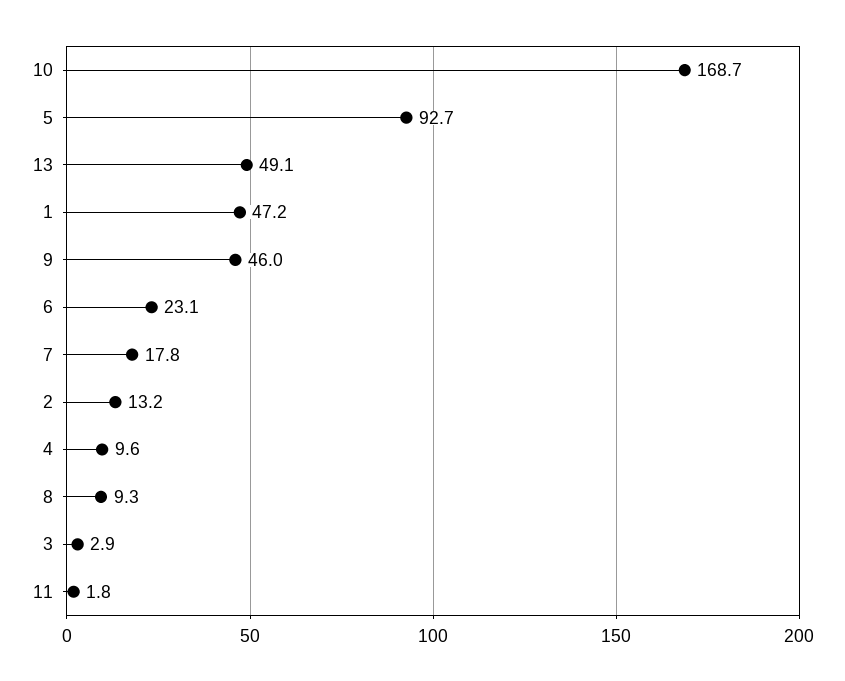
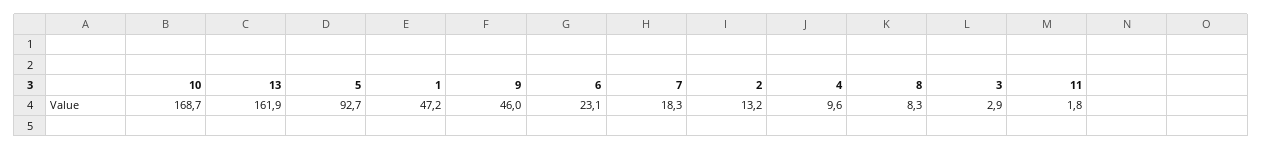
  {
    "10": 168.7,
    "5": 92.7,
-   "13": 49.1,
+   "13": 161.9,
    "1": 47.2,
    "9": 46,
    "6": 23.1,
-   "7": 17.8,
+   "7": 18.3,
    "2": 13.2,
    "4": 9.6,
-   "8": 9.3,
+   "8": 8.3,
    "3": 2.9,
    "11": 1.8
  }

